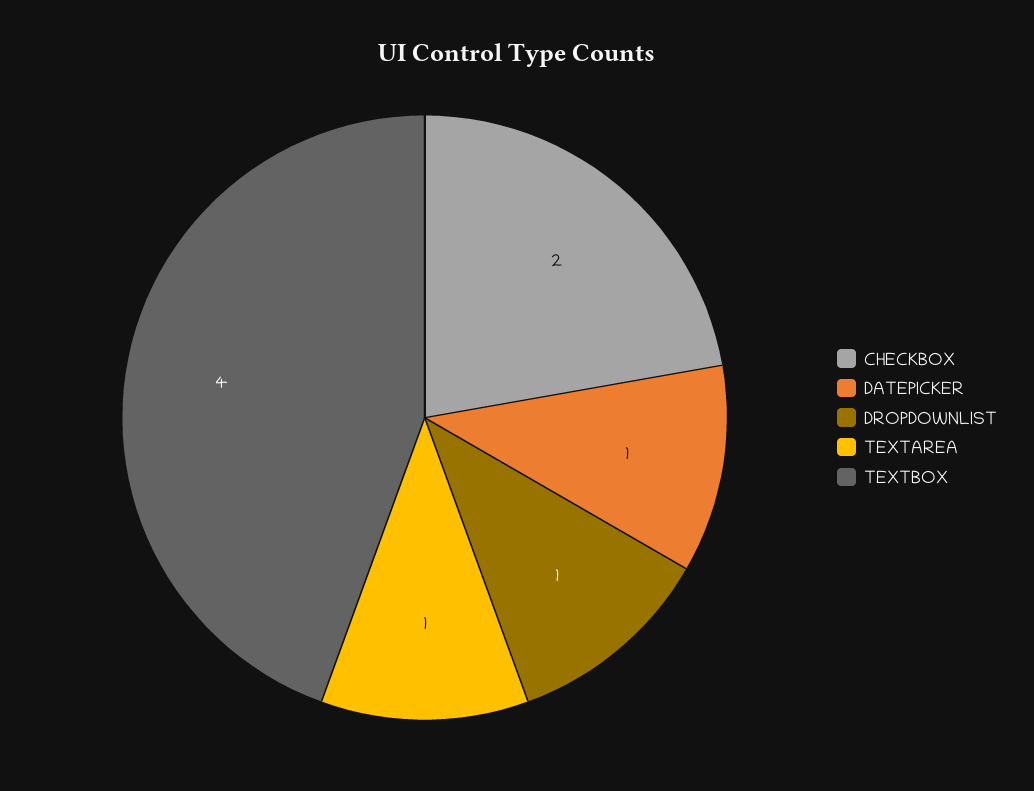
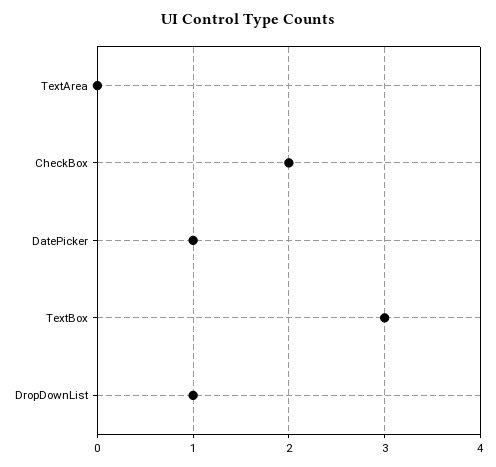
  {
    "CHECKBOX": 2,
    "DATEPICKER": 1,
    "DROPDOWNLIST": 1,
-   "TEXTAREA": 1,
+   "TEXTAREA": 0,
-   "TEXTBOX": 4
+   "TEXTBOX": 3
  }

